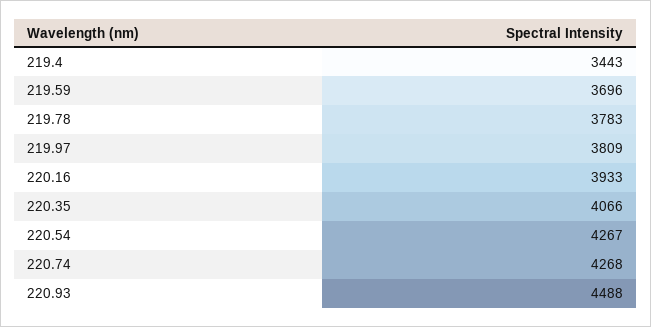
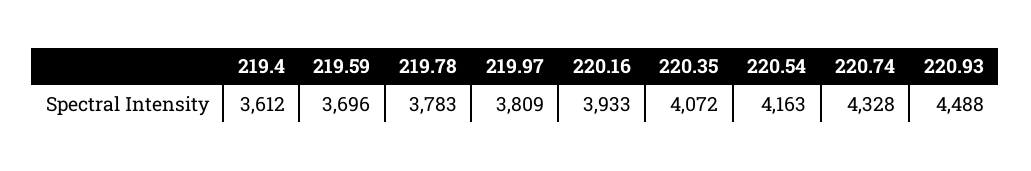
  {
-   "219.4": 3443,
+   "219.4": 3612,
    "219.59": 3696,
    "219.78": 3783,
    "219.97": 3809,
    "220.16": 3933,
-   "220.35": 4066,
+   "220.35": 4072,
-   "220.54": 4267,
+   "220.54": 4163,
-   "220.74": 4268,
+   "220.74": 4328,
    "220.93": 4488
  }

